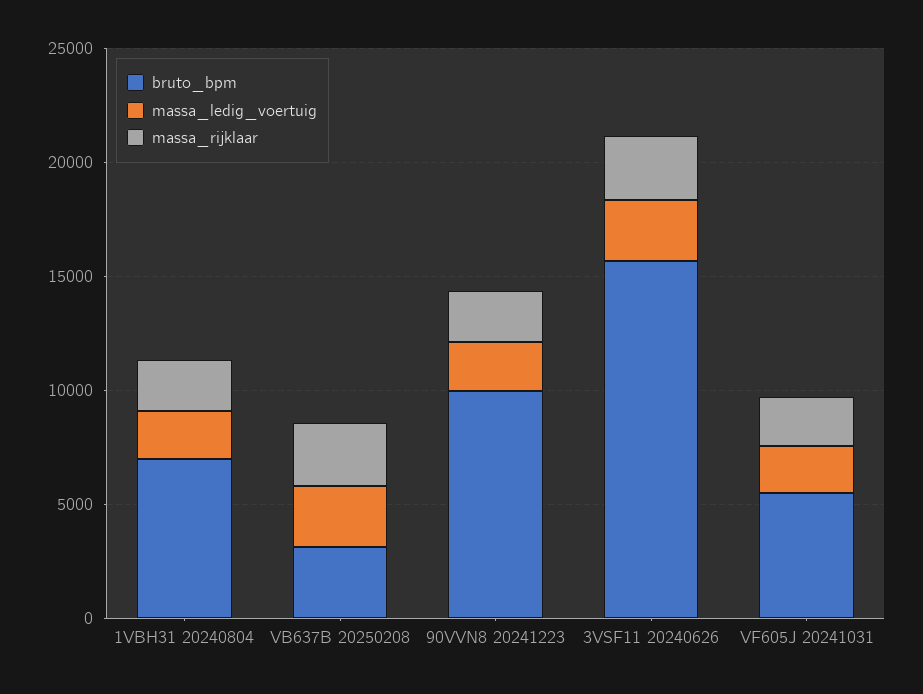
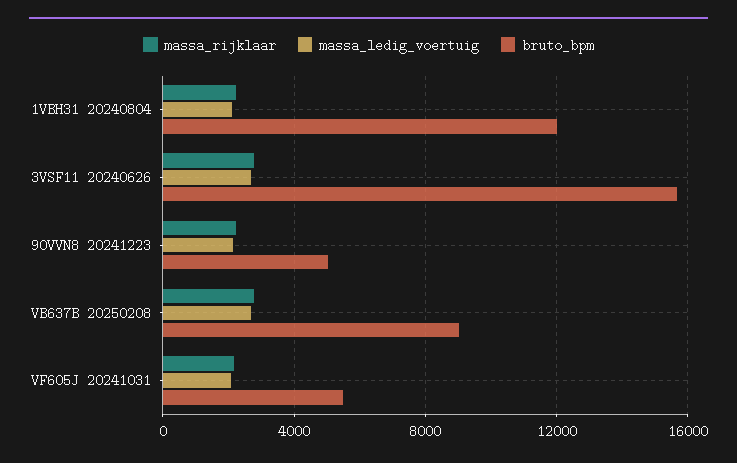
  {
    "bruto_bpm": {
-     "1VBH31 20240804": 7000,
+     "1VBH31 20240804": 12000,
-     "VB637B 20250208": 3000,
+     "VB637B 20250208": 9000,
-     "90VVN8 20241223": 10000,
+     "90VVN8 20241223": 5000,
      "3VSF11 20240626": 15500,
      "VF605J 20241031": 5500
    },
    "massa_ledig_voertuig": {
      "1VBH31 20240804": 2000,
      "VB637B 20250208": 2500,
      "90VVN8 20241223": 2000,
      "3VSF11 20240626": 2500,
      "VF605J 20241031": 2000
    },
    "massa_rijklaar": {
      "1VBH31 20240804": 2000,
      "VB637B 20250208": 3000,
      "90VVN8 20241223": 2000,
      "3VSF11 20240626": 3000,
      "VF605J 20241031": 2000
    }
  }

